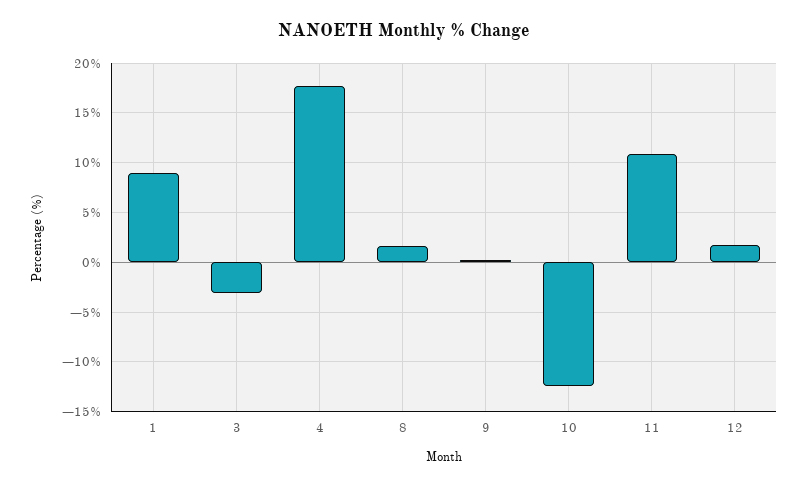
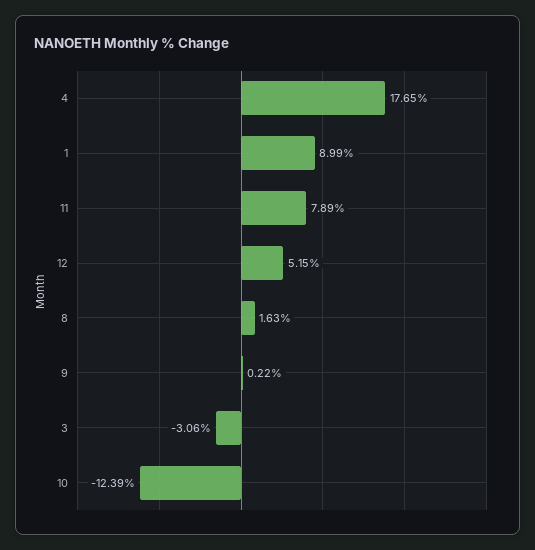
  {
    "1": 8.99,
    "3": -3.06,
    "4": 17.65,
    "8": 1.63,
    "9": 0.22,
    "10": -12.39,
-   "11": 11,
+   "11": 7.89,
-   "12": 2
+   "12": 5.15
  }

